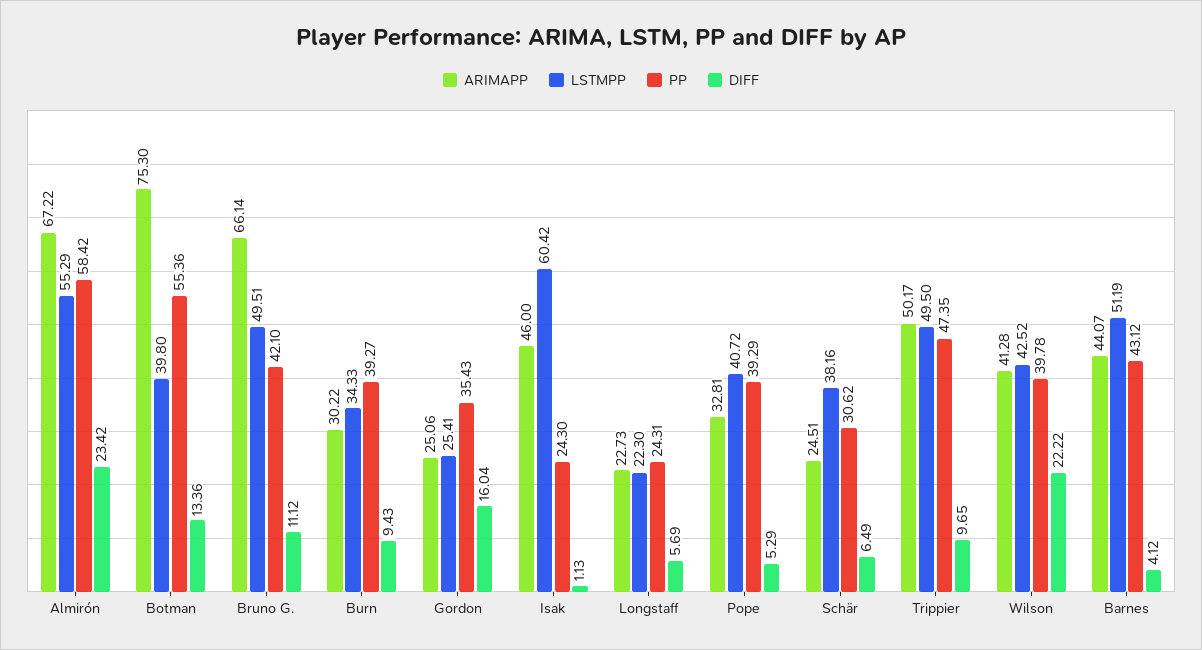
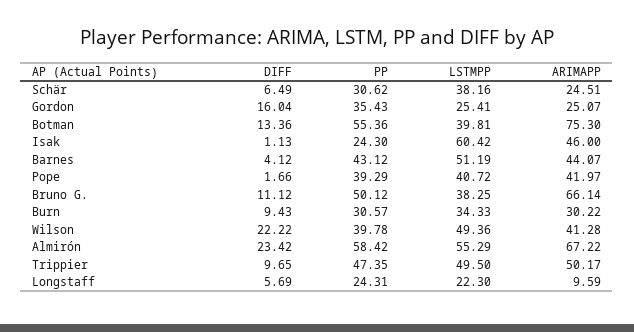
  {
    "ARIMAPP": {
      "Almirón": 67.22,
      "Botman": 75.3,
      "Bruno G.": 66.14,
      "Burn": 30.22,
-     "Gordon": 25.06,
+     "Gordon": 25.07,
      "Isak": 46,
-     "Longstaff": 22.73,
+     "Longstaff": 9.59,
-     "Pope": 32.81,
+     "Pope": 41.97,
      "Schär": 24.51,
      "Trippier": 50.17,
      "Wilson": 41.28,
      "Barnes": 44.07
    },
    "LSTMPP": {
      "Almirón": 55.29,
-     "Botman": 39.8,
+     "Botman": 39.81,
-     "Bruno G.": 49.51,
+     "Bruno G.": 38.25,
      "Burn": 34.33,
      "Gordon": 25.41,
      "Isak": 60.42,
      "Longstaff": 22.3,
      "Pope": 40.72,
      "Schär": 38.16,
      "Trippier": 49.5,
-     "Wilson": 42.52,
+     "Wilson": 49.36,
      "Barnes": 51.19
    },
    "PP": {
      "Almirón": 58.42,
      "Botman": 55.36,
-     "Bruno G.": 42.1,
+     "Bruno G.": 50.12,
-     "Burn": 39.27,
+     "Burn": 30.57,
      "Gordon": 35.43,
      "Isak": 24.3,
      "Longstaff": 24.31,
      "Pope": 39.29,
      "Schär": 30.62,
      "Trippier": 47.35,
      "Wilson": 39.78,
      "Barnes": 43.12
    },
    "DIFF": {
      "Almirón": 23.42,
      "Botman": 13.36,
      "Bruno G.": 11.12,
      "Burn": 9.43,
      "Gordon": 16.04,
      "Isak": 1.13,
      "Longstaff": 5.69,
-     "Pope": 5.29,
+     "Pope": 1.66,
      "Schär": 6.49,
      "Trippier": 9.65,
      "Wilson": 22.22,
      "Barnes": 4.12
    }
  }

